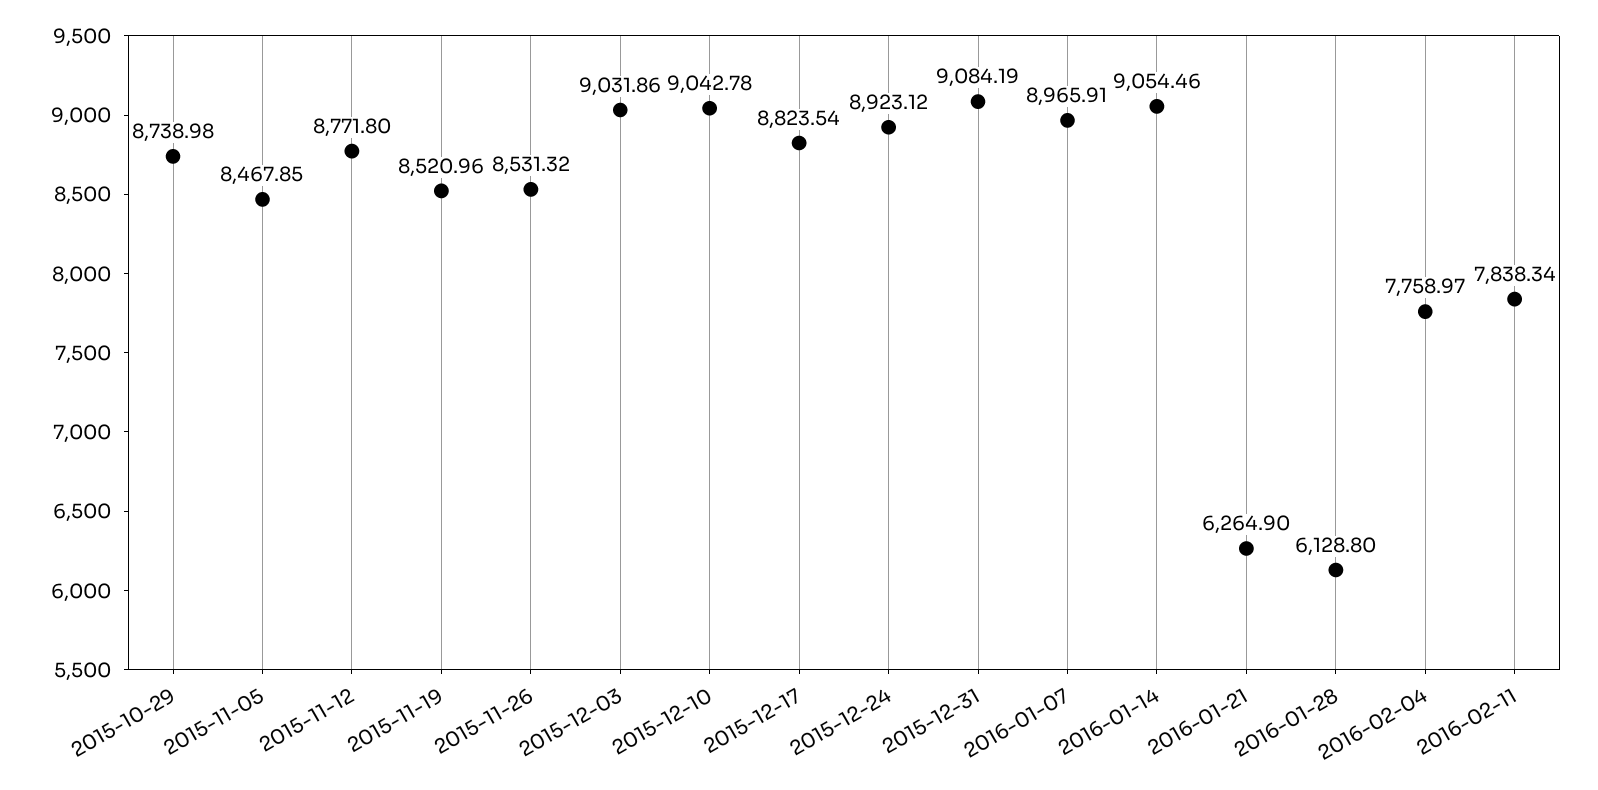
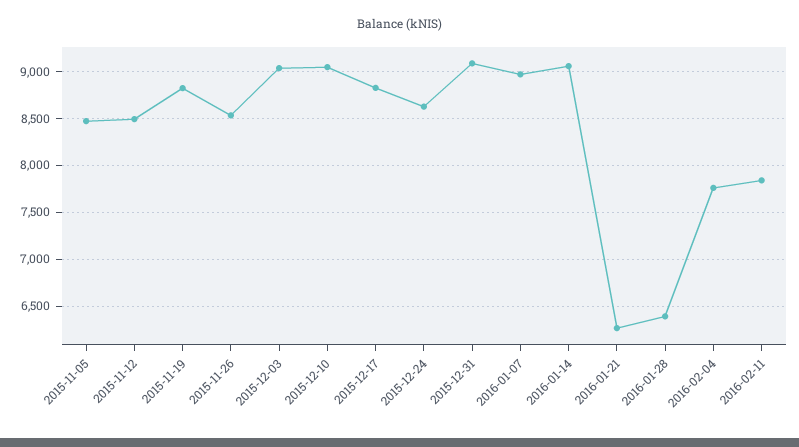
  {
-   "2015-10-29": 8738.98,
    "2015-11-05": 8467.85,
-   "2015-11-12": 8771.8,
+   "2015-11-12": 8500,
-   "2015-11-19": 8520.96,
+   "2015-11-19": 8800,
    "2015-11-26": 8531.32,
    "2015-12-03": 9031.86,
    "2015-12-10": 9042.78,
    "2015-12-17": 8823.54,
-   "2015-12-24": 8923.12,
+   "2015-12-24": 8600,
    "2015-12-31": 9084.19,
    "2016-01-07": 8965.91,
    "2016-01-14": 9054.46,
    "2016-01-21": 6264.9,
-   "2016-01-28": 6128.8,
+   "2016-01-28": 6400,
    "2016-02-04": 7758.97,
    "2016-02-11": 7838.34
  }

